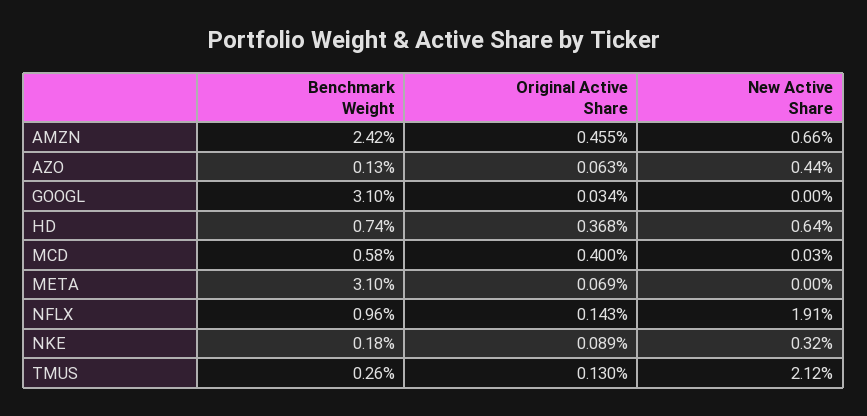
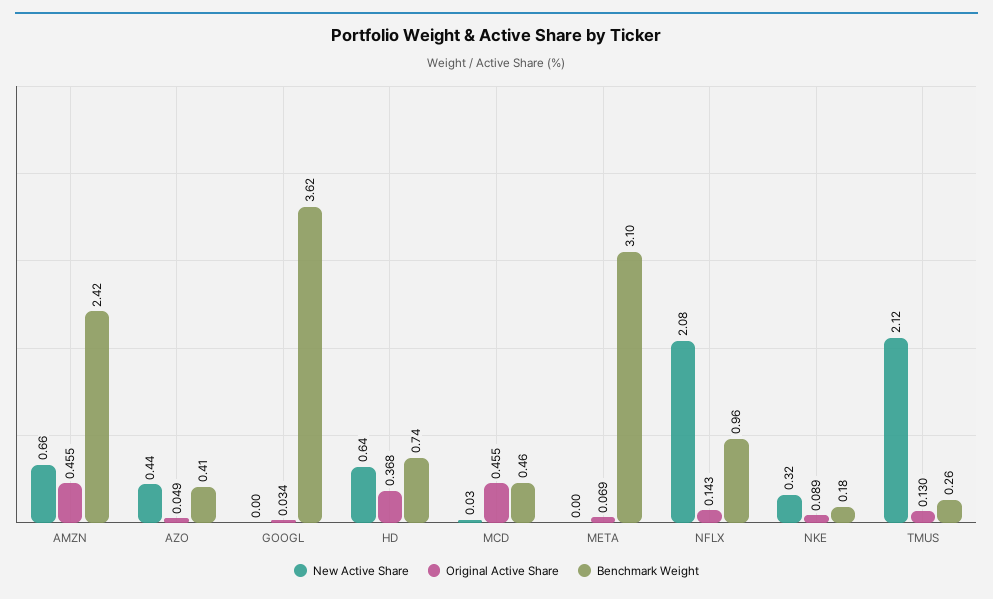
  {
    "Benchmark Weight": {
      "AMZN": 2.42,
-     "AZO": 0.13,
+     "AZO": 0.41,
-     "GOOGL": 3.1,
+     "GOOGL": 3.62,
      "HD": 0.74,
-     "MCD": 0.58,
+     "MCD": 0.46,
      "META": 3.1,
      "NFLX": 0.96,
      "NKE": 0.18,
      "TMUS": 0.26
    },
    "Original Active Share": {
      "AMZN": 0.455,
-     "AZO": 0.063,
+     "AZO": 0.049,
      "GOOGL": 0.034,
      "HD": 0.368,
-     "MCD": 0.4,
+     "MCD": 0.455,
      "META": 0.069,
      "NFLX": 0.143,
      "NKE": 0.089,
      "TMUS": 0.13
    },
    "New Active Share": {
      "AMZN": 0.66,
      "AZO": 0.44,
      "GOOGL": 0,
      "HD": 0.64,
      "MCD": 0.03,
      "META": 0,
-     "NFLX": 1.91,
+     "NFLX": 2.08,
      "NKE": 0.32,
      "TMUS": 2.12
    }
  }

